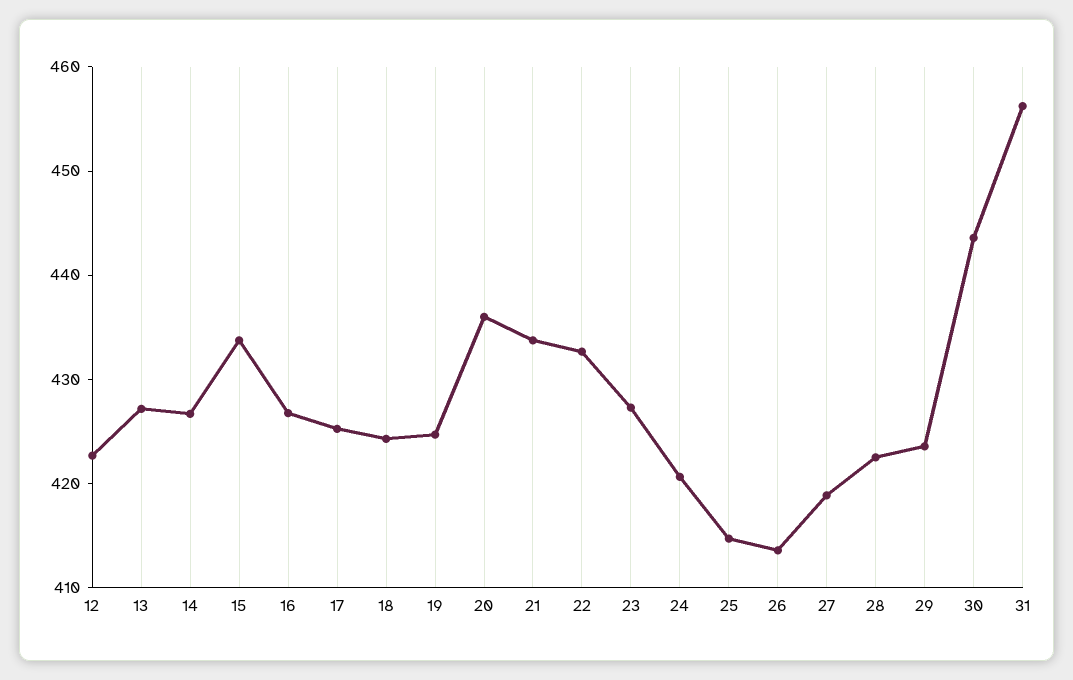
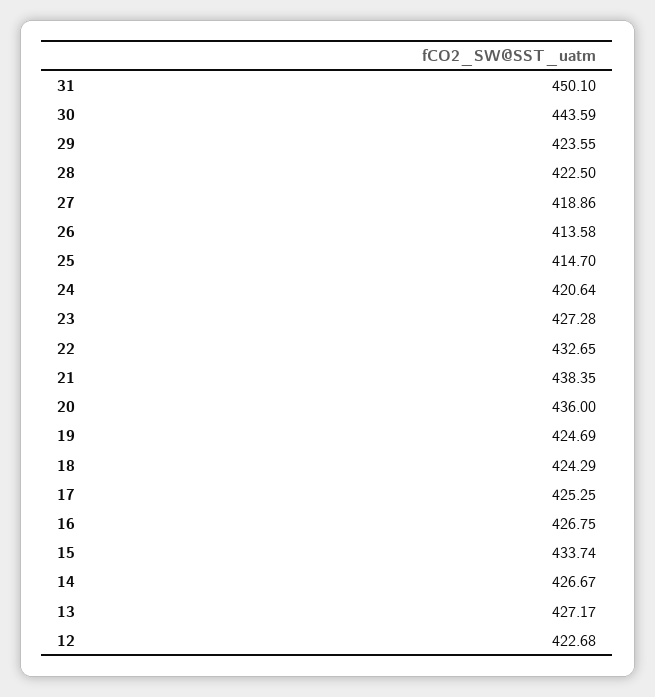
  {
    "12": 422.68,
    "13": 427.17,
    "14": 426.67,
    "15": 433.74,
    "16": 426.75,
    "17": 425.25,
    "18": 424.29,
    "19": 424.69,
    "20": 436,
-   "21": 434,
+   "21": 438.35,
    "22": 432.65,
    "23": 427.28,
    "24": 420.64,
    "25": 414.7,
    "26": 413.58,
    "27": 418.86,
    "28": 422.5,
    "29": 423.55,
    "30": 443.59,
-   "31": 456
+   "31": 450.1
  }

